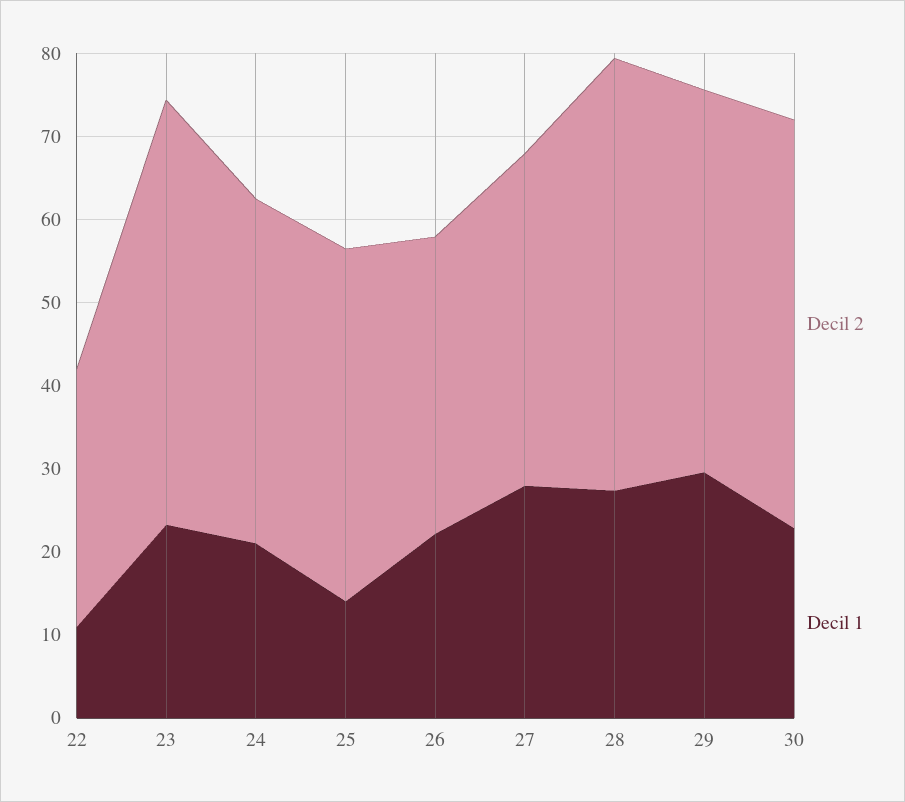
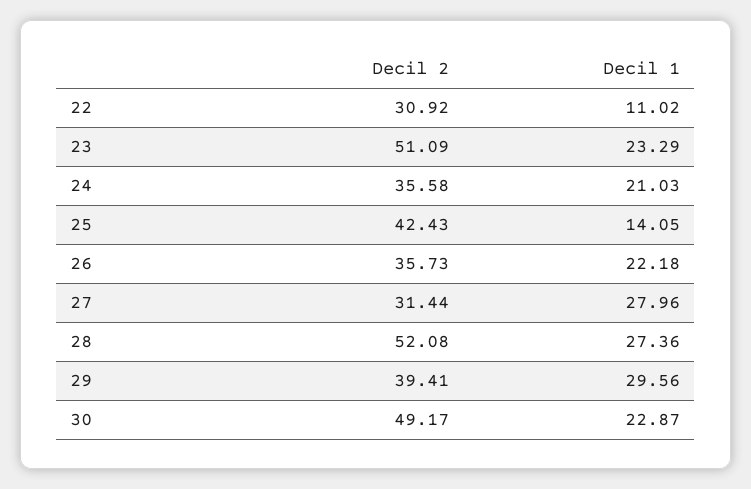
  {
    "Decil 2": {
      "22": 30.92,
      "23": 51.09,
-     "24": 42,
+     "24": 35.58,
      "25": 42.43,
      "26": 35.73,
-     "27": 40,
+     "27": 31.44,
      "28": 52.08,
-     "29": 46,
+     "29": 39.41,
      "30": 49.17
    },
    "Decil 1": {
      "22": 11.02,
      "23": 23.29,
      "24": 21.03,
      "25": 14.05,
      "26": 22.18,
      "27": 27.96,
      "28": 27.36,
      "29": 29.56,
      "30": 22.87
    }
  }

